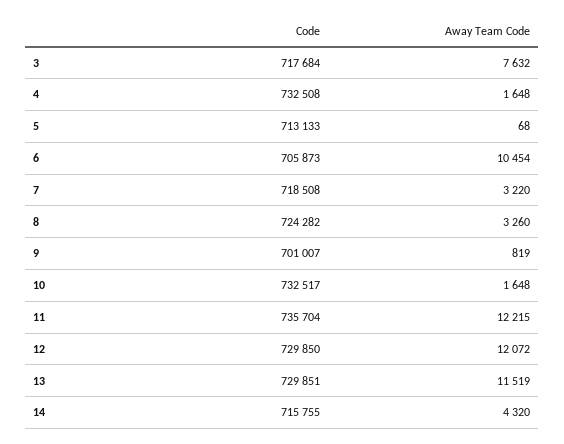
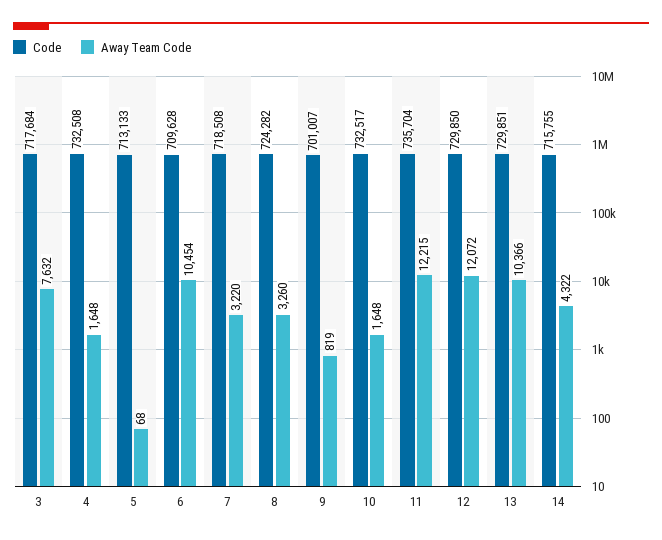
  {
    "Code": {
      "3": 717684,
      "4": 732508,
      "5": 713133,
-     "6": 705873,
+     "6": 709628,
      "7": 718508,
      "8": 724282,
      "9": 701007,
      "10": 732517,
      "11": 735704,
      "12": 729850,
      "13": 729851,
      "14": 715755
    },
    "Away Team Code": {
      "3": 7632,
      "4": 1648,
      "5": 68,
      "6": 10454,
      "7": 3220,
      "8": 3260,
      "9": 819,
      "10": 1648,
      "11": 12215,
      "12": 12072,
-     "13": 11519,
+     "13": 10366,
-     "14": 4320
+     "14": 4322
    }
  }

